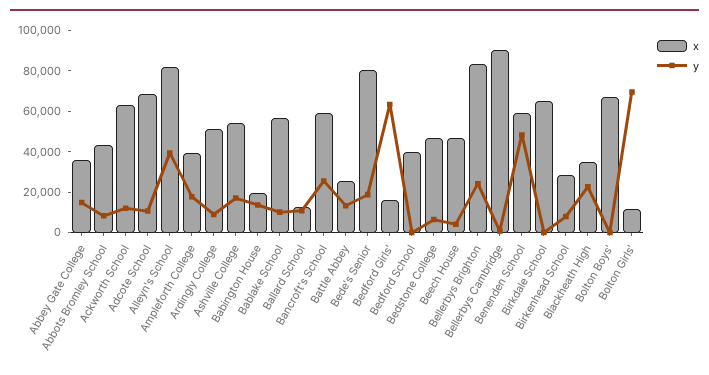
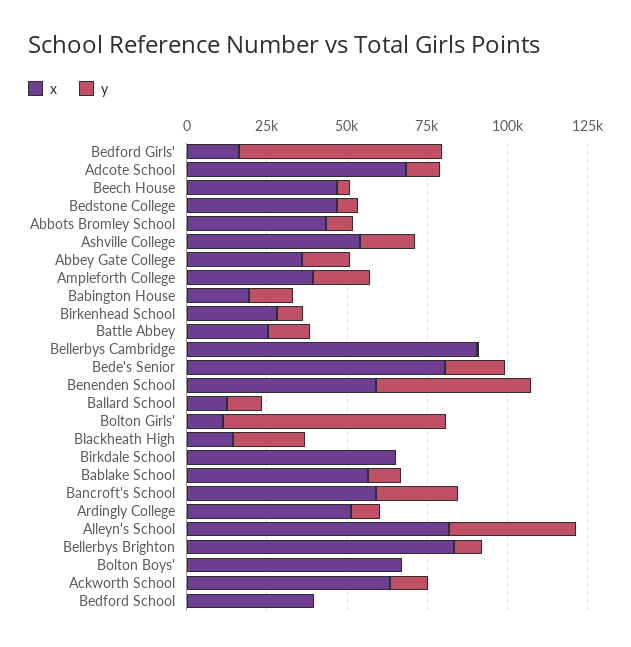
  {
    "x": {
      "Abbey Gate College": 35000,
      "Abbots Bromley School": 45000,
      "Ackworth School": 65000,
      "Adcote School": 70000,
      "Alleyn's School": 80000,
      "Ampleforth College": 40000,
      "Ardingly College": 50000,
      "Ashville College": 55000,
      "Babington House": 20000,
      "Bablake School": 55000,
      "Ballard School": 15000,
      "Bancroft's School": 60000,
      "Battle Abbey": 25000,
      "Bede's Senior": 80000,
      "Bedford Girls'": 15000,
      "Bedford School": 40000,
      "Bedstone College": 45000,
      "Beech House": 45000,
      "Bellerbys Brighton": 85000,
      "Bellerbys Cambridge": 90000,
      "Benenden School": 60000,
      "Birkdale School": 65000,
      "Birkenhead School": 30000,
-     "Blackheath High": 35000,
+     "Blackheath High": 15000,
      "Bolton Boys'": 65000,
      "Bolton Girls'": 10000
    },
    "y": {
      "Abbey Gate College": 15000,
      "Abbots Bromley School": 10000,
      "Ackworth School": 10000,
      "Adcote School": 10000,
      "Alleyn's School": 40000,
      "Ampleforth College": 20000,
      "Ardingly College": 10000,
      "Ashville College": 15000,
      "Babington House": 15000,
      "Bablake School": 10000,
      "Ballard School": 10000,
      "Bancroft's School": 25000,
      "Battle Abbey": 15000,
      "Bede's Senior": 20000,
      "Bedford Girls'": 65000,
      "Bedford School": 0,
      "Bedstone College": 5000,
      "Beech House": 5000,
-     "Bellerbys Brighton": 25000,
+     "Bellerbys Brighton": 10000,
      "Bellerbys Cambridge": 0,
      "Benenden School": 50000,
      "Birkdale School": 0,
      "Birkenhead School": 10000,
      "Blackheath High": 25000,
      "Bolton Boys'": 0,
      "Bolton Girls'": 70000
    }
  }

